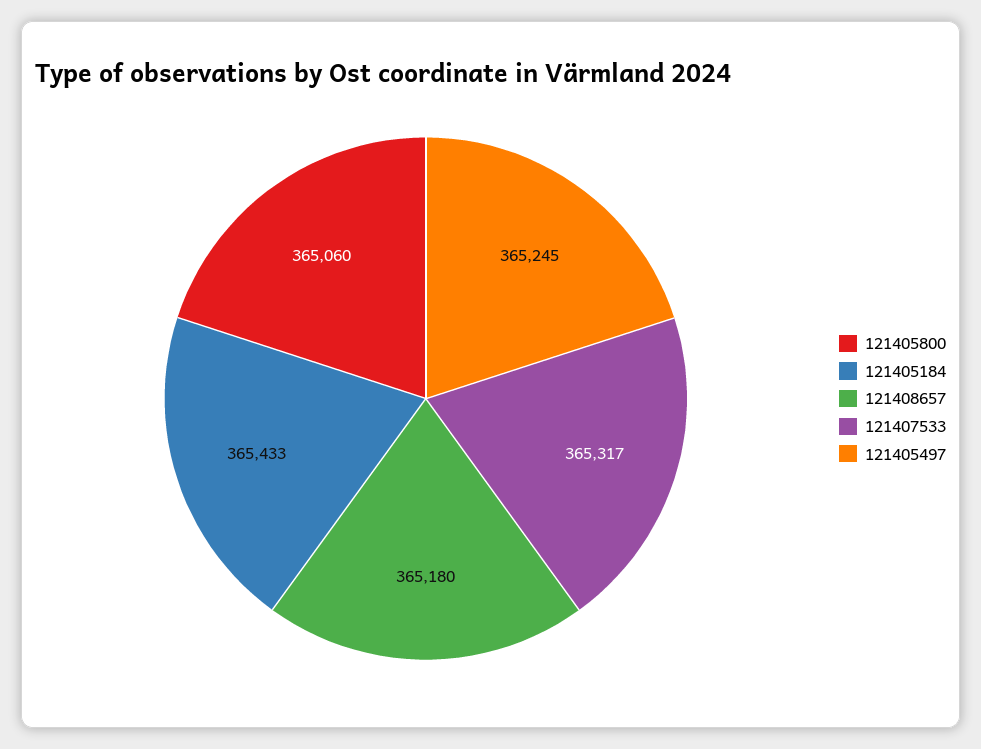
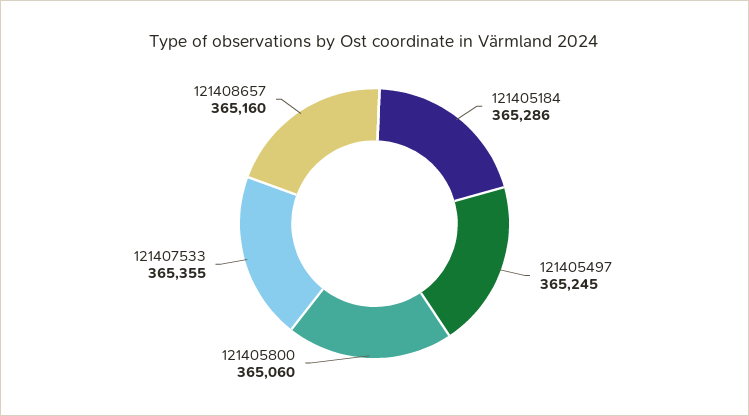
  {
    "121405800": 365060,
-   "121405184": 365433,
+   "121405184": 365286,
-   "121408657": 365180,
+   "121408657": 365160,
-   "121407533": 365317,
+   "121407533": 365355,
    "121405497": 365245
  }

